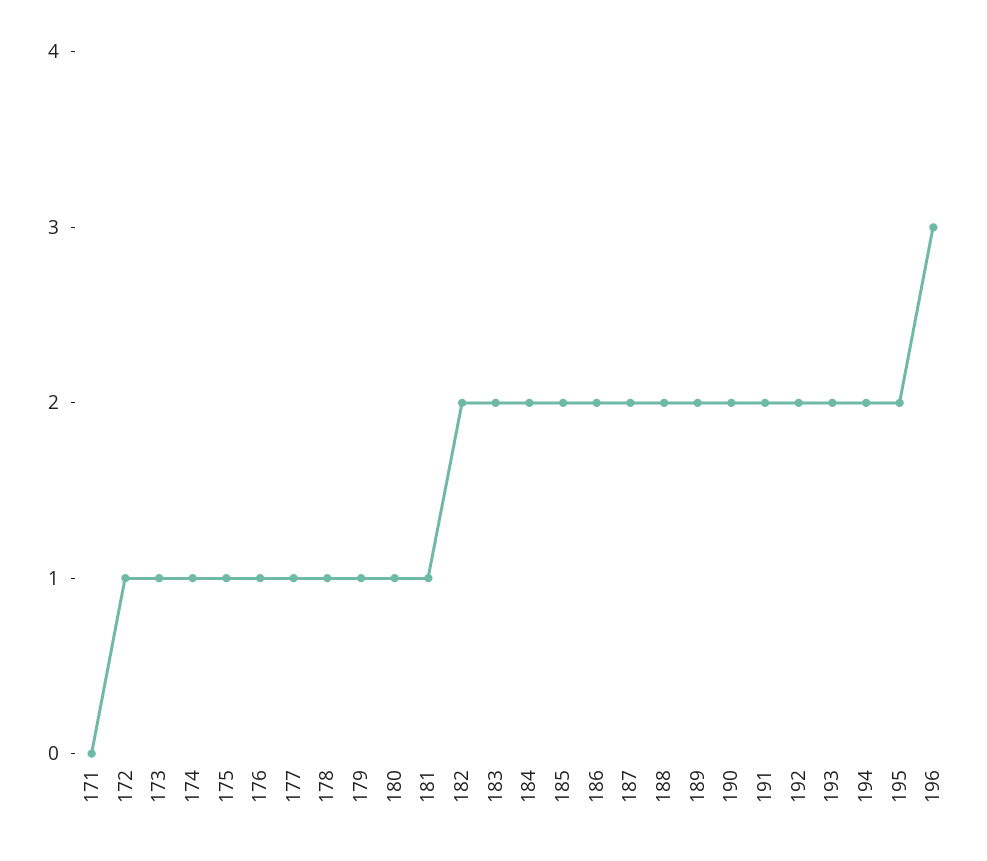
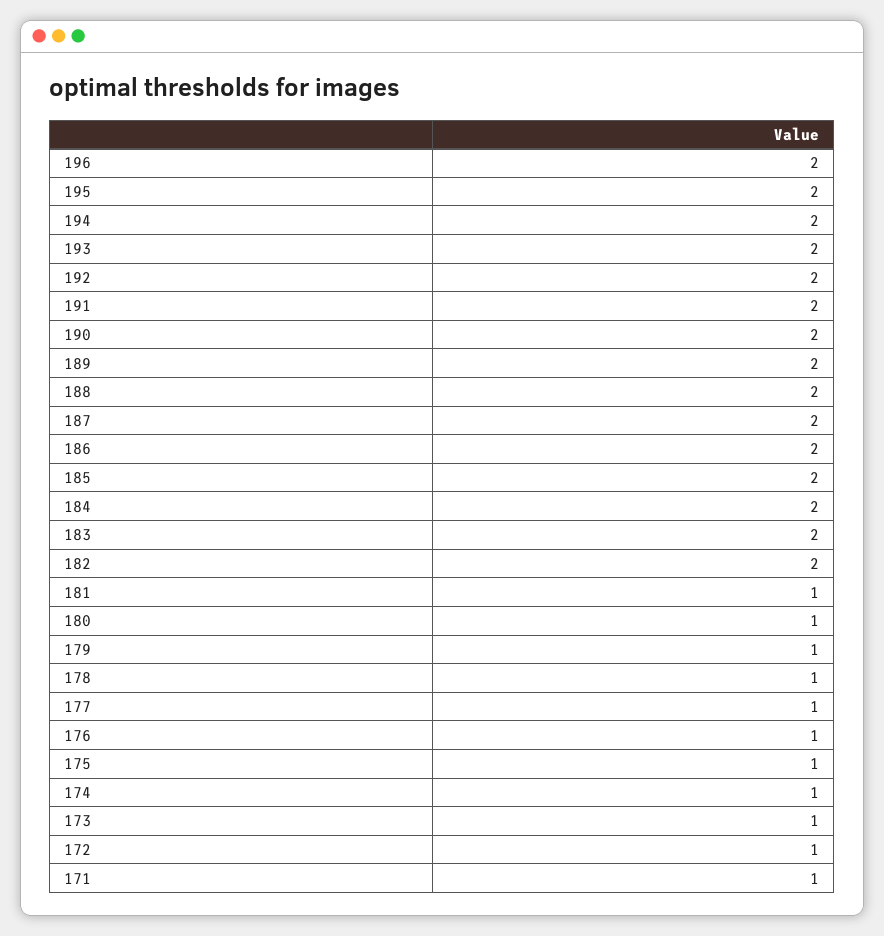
  {
-   "171": 0,
+   "171": 1,
    "172": 1,
    "173": 1,
    "174": 1,
    "175": 1,
    "176": 1,
    "177": 1,
    "178": 1,
    "179": 1,
    "180": 1,
    "181": 1,
    "182": 2,
    "183": 2,
    "184": 2,
    "185": 2,
    "186": 2,
    "187": 2,
    "188": 2,
    "189": 2,
    "190": 2,
    "191": 2,
    "192": 2,
    "193": 2,
    "194": 2,
    "195": 2,
-   "196": 3
+   "196": 2
  }

